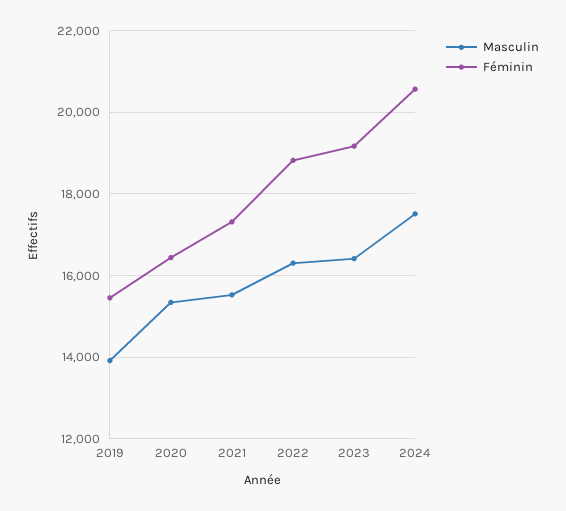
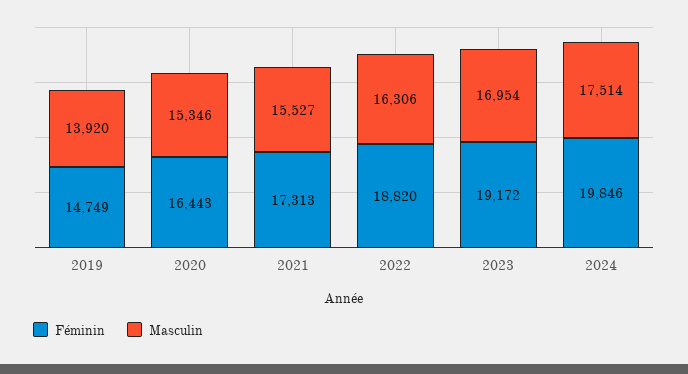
  {
    "Masculin": {
      "2019": 13920,
      "2020": 15346,
      "2021": 15527,
      "2022": 16306,
-     "2023": 16400,
+     "2023": 16954,
      "2024": 17514
    },
    "Féminin": {
-     "2019": 15400,
+     "2019": 14749,
      "2020": 16443,
      "2021": 17313,
      "2022": 18820,
      "2023": 19172,
-     "2024": 20600
+     "2024": 19846
    }
  }

